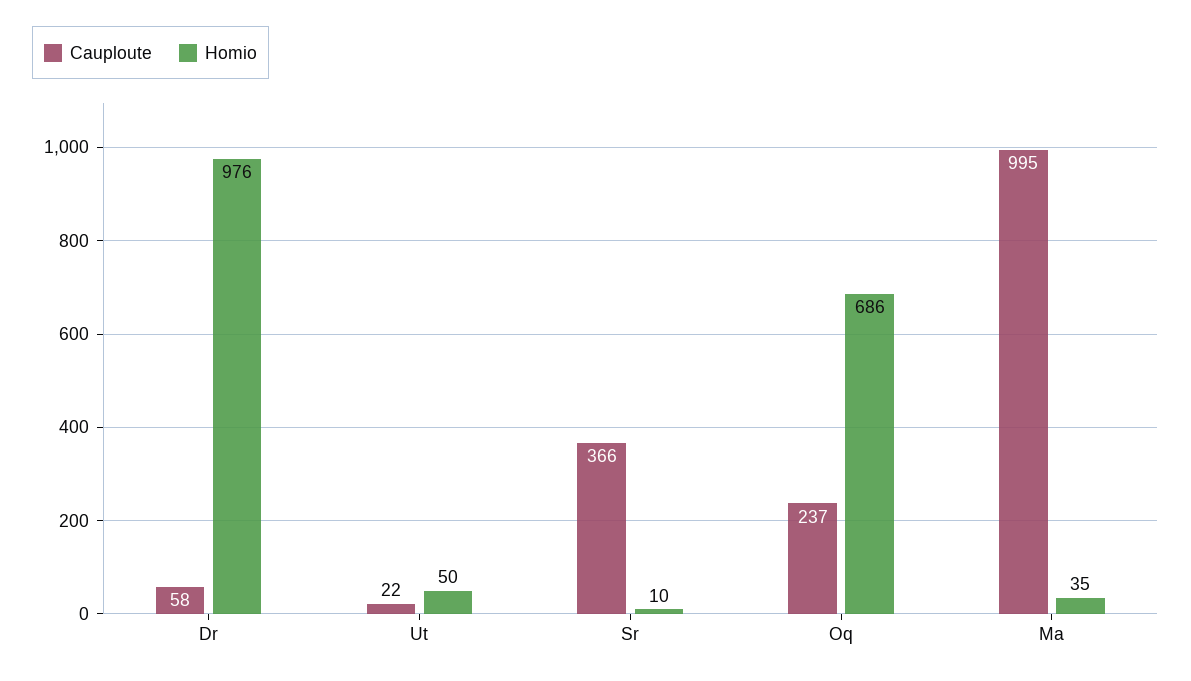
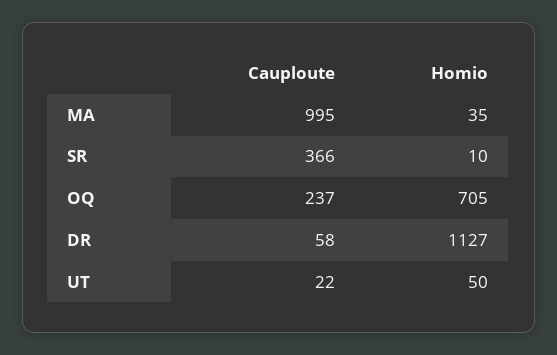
  {
    "Cauploute": {
      "Dr": 58,
      "Ut": 22,
      "Sr": 366,
      "Oq": 237,
      "Ma": 995
    },
    "Homio": {
-     "Dr": 976,
+     "Dr": 1127,
      "Ut": 50,
      "Sr": 10,
-     "Oq": 686,
+     "Oq": 705,
      "Ma": 35
    }
  }

